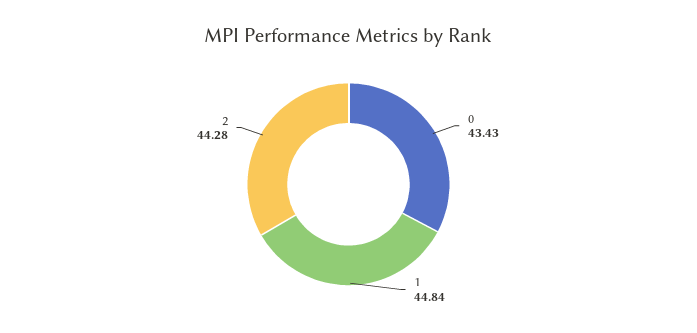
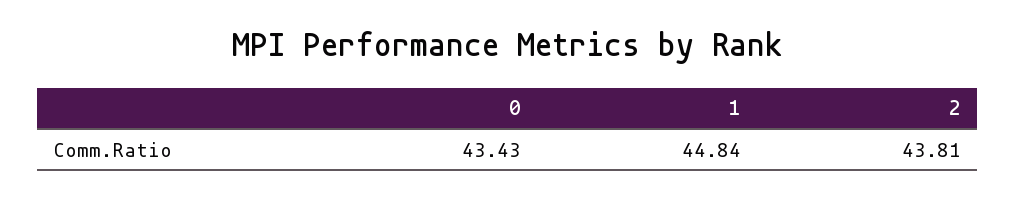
  {
    "0": 43.43,
    "1": 44.84,
-   "2": 44.28
+   "2": 43.81
  }

